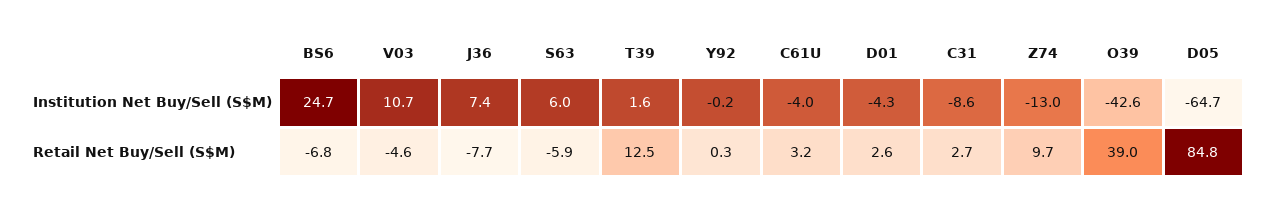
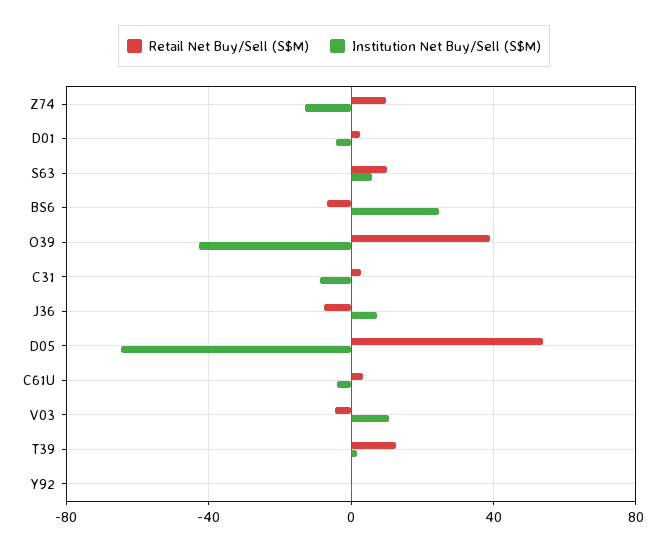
  {
    "Institution Net Buy/Sell (S$M)": {
      "BS6": 24.7,
      "V03": 10.7,
      "J36": 7.4,
      "S63": 6,
      "T39": 1.6,
      "Y92": -0.2,
      "C61U": -4,
      "D01": -4.3,
      "C31": -8.6,
      "Z74": -13,
      "O39": -42.6,
      "D05": -64.7
    },
    "Retail Net Buy/Sell (S$M)": {
      "BS6": -6.8,
      "V03": -4.6,
      "J36": -7.7,
-     "S63": -5.9,
+     "S63": 10,
      "T39": 12.5,
      "Y92": 0.3,
      "C61U": 3.2,
      "D01": 2.6,
      "C31": 2.7,
      "Z74": 9.7,
      "O39": 39,
-     "D05": 84.8
+     "D05": 55
    }
  }

